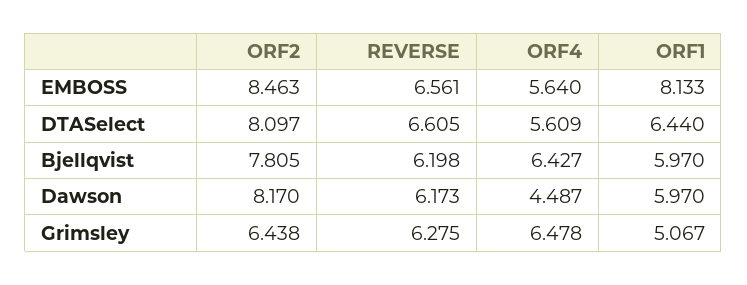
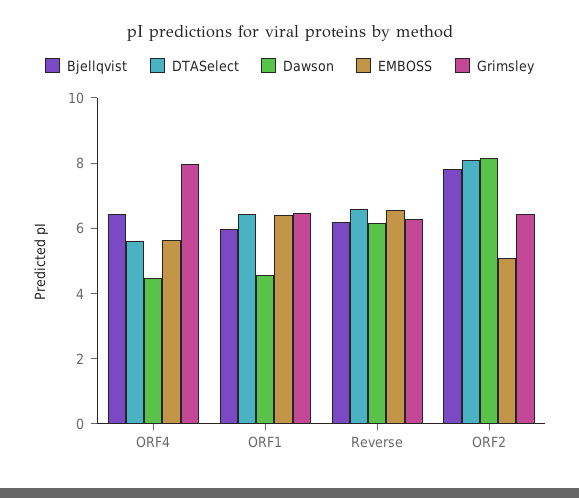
  {
    "EMBOSS": {
-     "ORF2": 8.463,
+     "ORF2": 5,
      "REVERSE": 6.561,
      "ORF4": 5.64,
-     "ORF1": 8.133
+     "ORF1": 6.5
    },
    "DTASelect": {
      "ORF2": 8.097,
      "REVERSE": 6.605,
      "ORF4": 5.609,
      "ORF1": 6.44
    },
    "Bjellqvist": {
      "ORF2": 7.805,
      "REVERSE": 6.198,
      "ORF4": 6.427,
      "ORF1": 5.97
    },
    "Dawson": {
      "ORF2": 8.17,
      "REVERSE": 6.173,
      "ORF4": 4.487,
-     "ORF1": 5.97
+     "ORF1": 4.5
    },
    "Grimsley": {
      "ORF2": 6.438,
      "REVERSE": 6.275,
-     "ORF4": 6.478,
+     "ORF4": 8,
-     "ORF1": 5.067
+     "ORF1": 6.5
    }
  }

